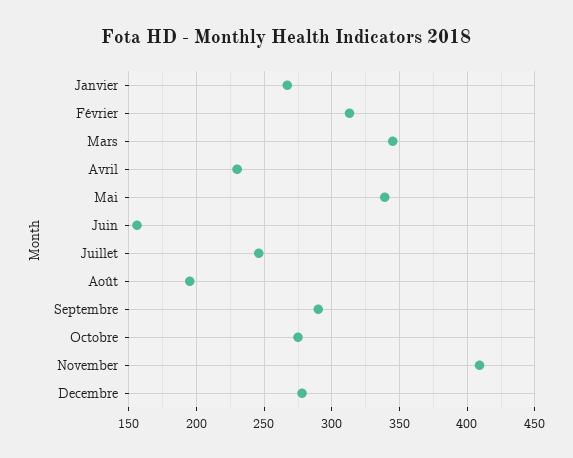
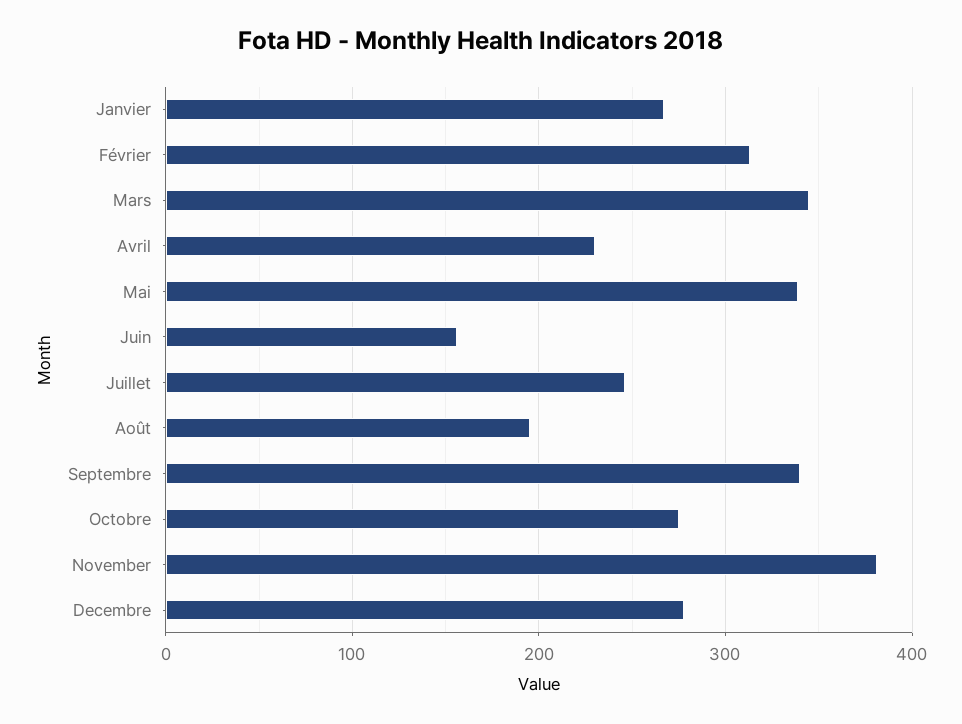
  {
    "Janvier": 265,
    "Février": 315,
    "Mars": 345,
    "Avril": 230,
    "Mai": 340,
    "Juin": 155,
    "Juillet": 245,
    "Août": 195,
-   "Septembre": 290,
+   "Septembre": 340,
    "Octobre": 275,
-   "November": 410,
+   "November": 380,
    "Decembre": 280
  }

